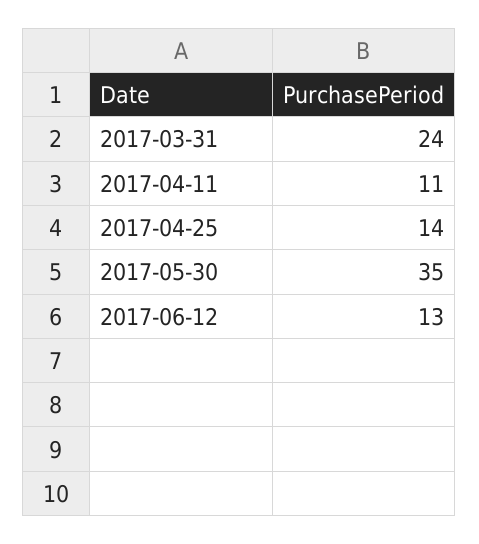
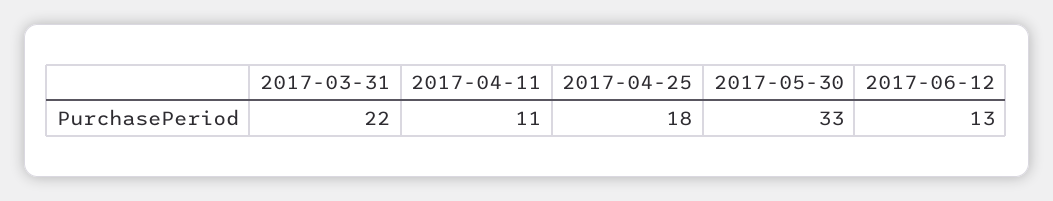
  {
-   "2017-03-31": 24,
+   "2017-03-31": 22,
    "2017-04-11": 11,
-   "2017-04-25": 14,
+   "2017-04-25": 18,
-   "2017-05-30": 35,
+   "2017-05-30": 33,
    "2017-06-12": 13
  }

